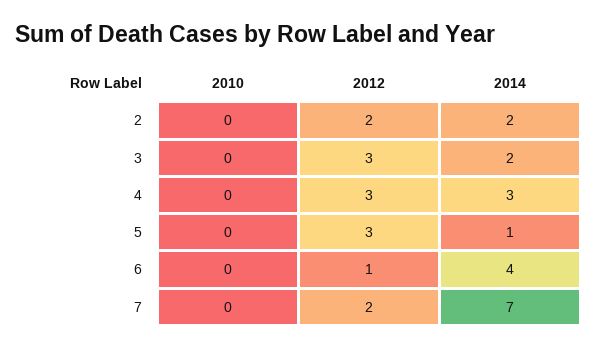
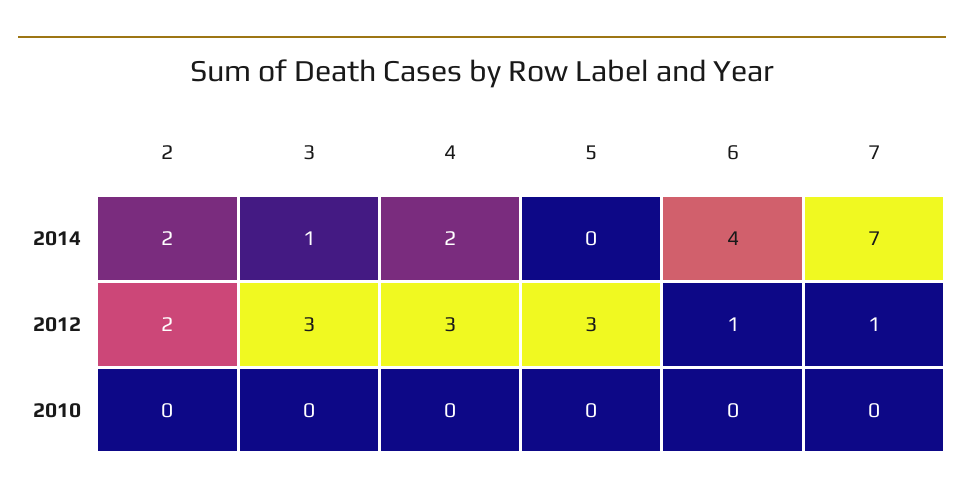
  {
    "2010": {
      "2": 0,
      "3": 0,
      "4": 0,
      "5": 0,
      "6": 0,
      "7": 0
    },
    "2012": {
      "2": 2,
      "3": 3,
      "4": 3,
      "5": 3,
      "6": 1,
-     "7": 2
+     "7": 1
    },
    "2014": {
      "2": 2,
-     "3": 2,
+     "3": 1,
-     "4": 3,
+     "4": 2,
-     "5": 1,
+     "5": 0,
      "6": 4,
      "7": 7
    }
  }

